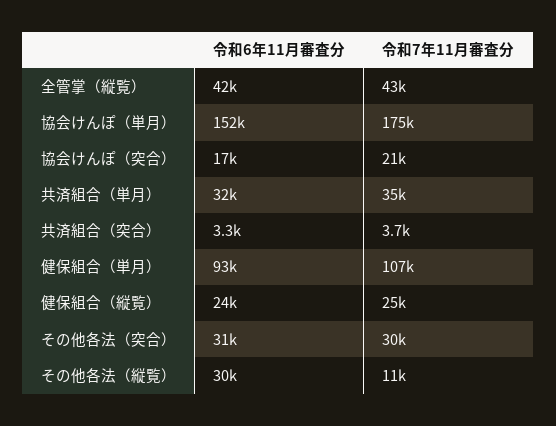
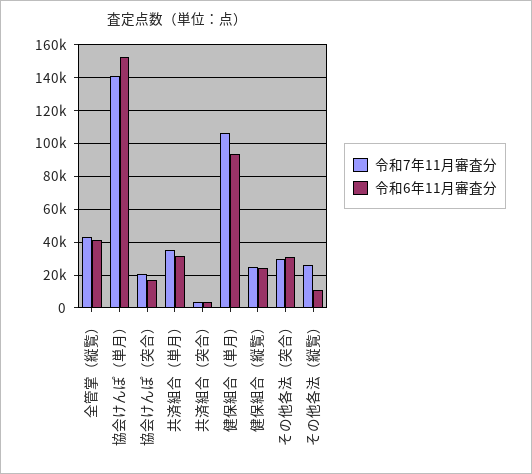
  {
    "令和6年11月審査分": {
      "全管掌（縦覧）": 42000,
      "協会けんぽ（単月）": 152000,
      "協会けんぽ（突合）": 17000,
      "共済組合（単月）": 32000,
      "共済組合（突合）": 3300,
      "健保組合（単月）": 93000,
      "健保組合（縦覧）": 24000,
      "その他各法（突合）": 31000,
-     "その他各法（縦覧）": 30000
+     "その他各法（縦覧）": 10000
    },
    "令和7年11月審査分": {
      "全管掌（縦覧）": 43000,
-     "協会けんぽ（単月）": 175000,
+     "協会けんぽ（単月）": 140000,
      "協会けんぽ（突合）": 21000,
      "共済組合（単月）": 35000,
      "共済組合（突合）": 3700,
      "健保組合（単月）": 107000,
      "健保組合（縦覧）": 25000,
      "その他各法（突合）": 30000,
-     "その他各法（縦覧）": 11000
+     "その他各法（縦覧）": 25000
    }
  }

